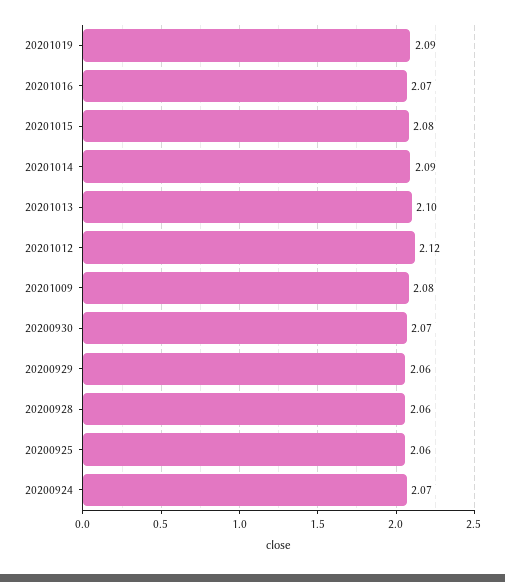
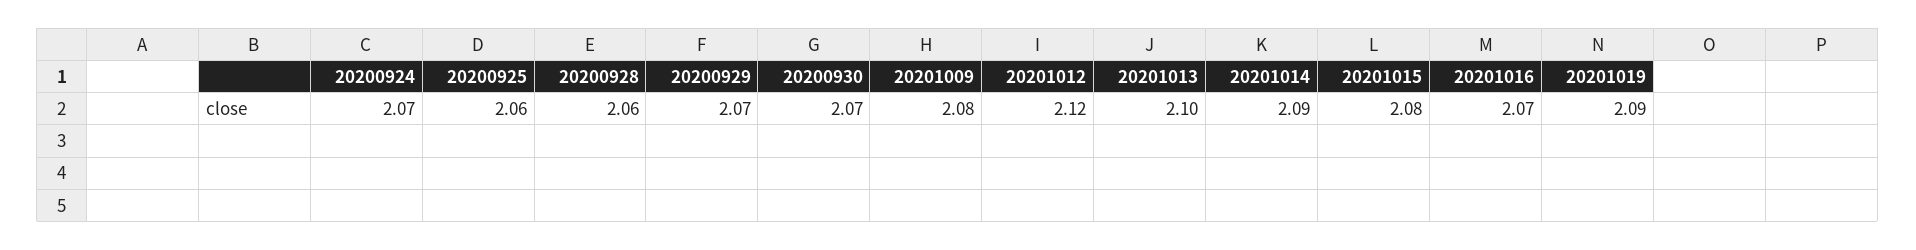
  {
    "20201019": 2.09,
    "20201016": 2.07,
    "20201015": 2.08,
    "20201014": 2.09,
    "20201013": 2.1,
    "20201012": 2.12,
    "20201009": 2.08,
    "20200930": 2.07,
-   "20200929": 2.06,
+   "20200929": 2.07,
    "20200928": 2.06,
    "20200925": 2.06,
    "20200924": 2.07
  }

